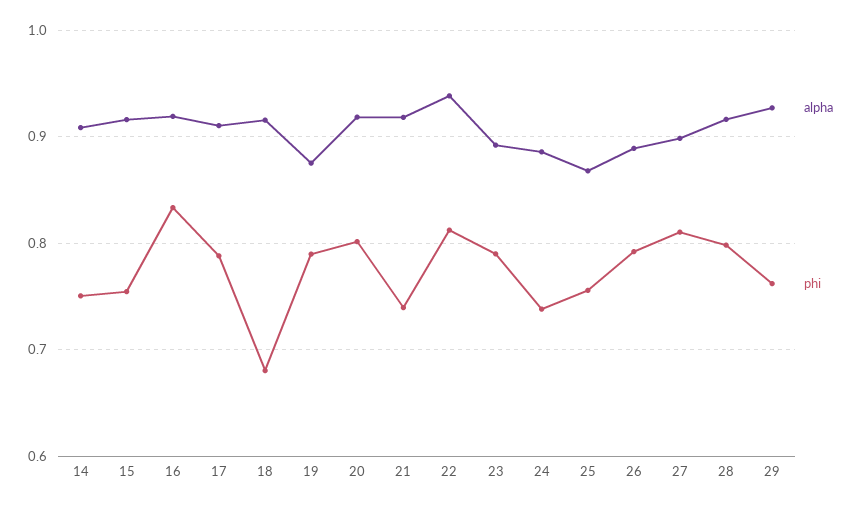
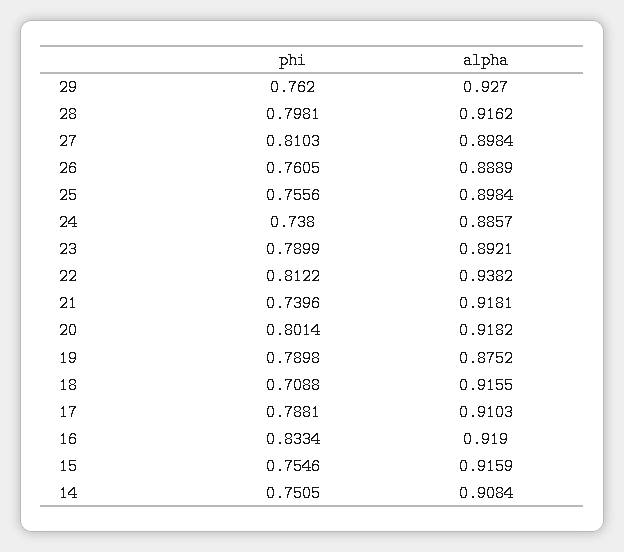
  {
    "alpha": {
      "14": 0.9084,
      "15": 0.9159,
      "16": 0.919,
      "17": 0.9103,
      "18": 0.9155,
      "19": 0.8752,
      "20": 0.9182,
      "21": 0.9181,
      "22": 0.9382,
      "23": 0.8921,
      "24": 0.8857,
-     "25": 0.87,
+     "25": 0.8984,
      "26": 0.8889,
      "27": 0.8984,
      "28": 0.9162,
      "29": 0.927
    },
    "phi": {
      "14": 0.7505,
      "15": 0.7546,
      "16": 0.8334,
      "17": 0.7881,
-     "18": 0.68,
+     "18": 0.7088,
      "19": 0.7898,
      "20": 0.8014,
      "21": 0.7396,
      "22": 0.8122,
      "23": 0.7899,
      "24": 0.738,
      "25": 0.7556,
-     "26": 0.79,
+     "26": 0.7605,
      "27": 0.8103,
      "28": 0.7981,
      "29": 0.762
    }
  }

